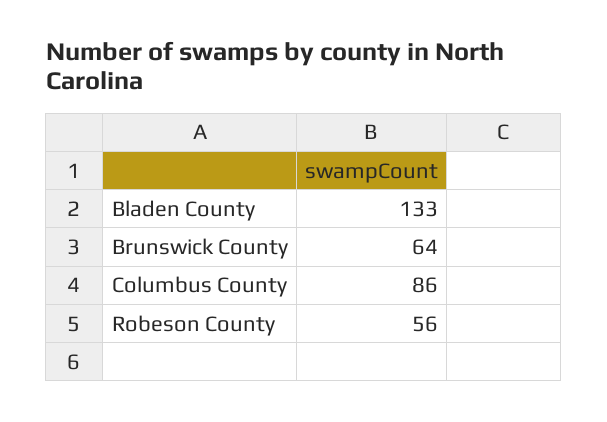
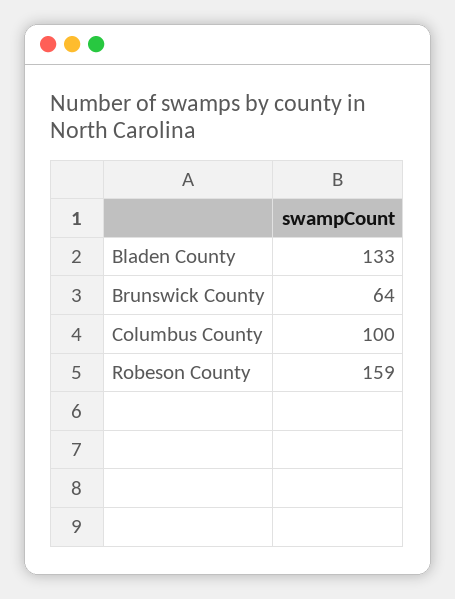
  {
    "Bladen County": 133,
    "Brunswick County": 64,
-   "Columbus County": 86,
+   "Columbus County": 100,
-   "Robeson County": 56
+   "Robeson County": 159
  }

